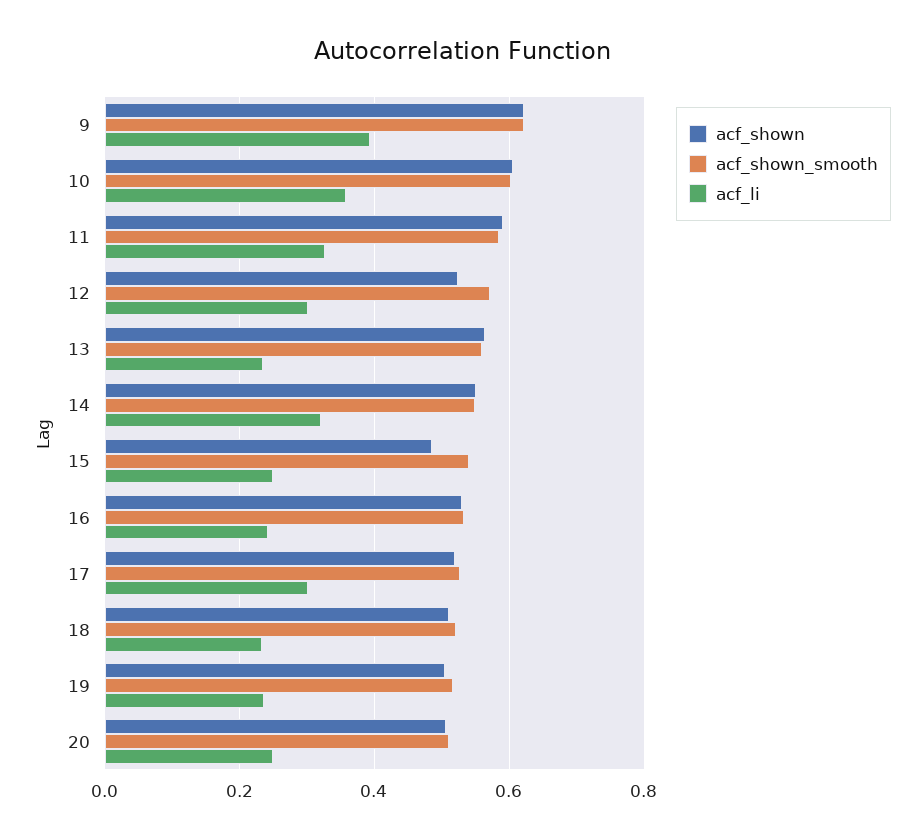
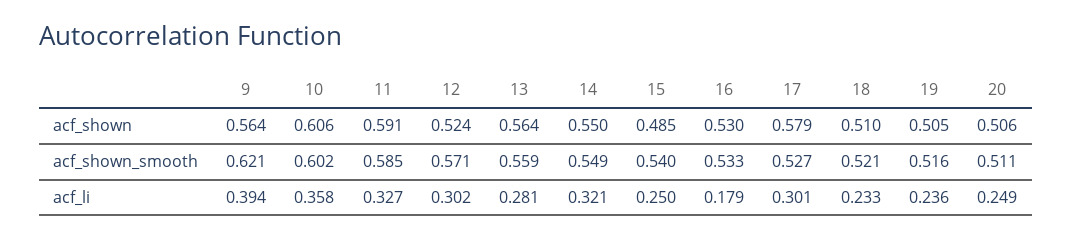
  {
    "acf_shown": {
-     "9": 0.62,
+     "9": 0.564,
      "10": 0.606,
      "11": 0.591,
      "12": 0.524,
      "13": 0.564,
      "14": 0.55,
      "15": 0.485,
      "16": 0.53,
-     "17": 0.52,
+     "17": 0.579,
      "18": 0.51,
      "19": 0.505,
      "20": 0.506
    },
    "acf_shown_smooth": {
      "9": 0.621,
      "10": 0.602,
      "11": 0.585,
      "12": 0.571,
      "13": 0.559,
      "14": 0.549,
      "15": 0.54,
      "16": 0.533,
      "17": 0.527,
      "18": 0.521,
      "19": 0.516,
      "20": 0.511
    },
    "acf_li": {
      "9": 0.394,
      "10": 0.358,
      "11": 0.327,
      "12": 0.302,
-     "13": 0.24,
+     "13": 0.281,
      "14": 0.321,
      "15": 0.25,
-     "16": 0.24,
+     "16": 0.179,
      "17": 0.301,
      "18": 0.233,
      "19": 0.236,
      "20": 0.249
    }
  }

